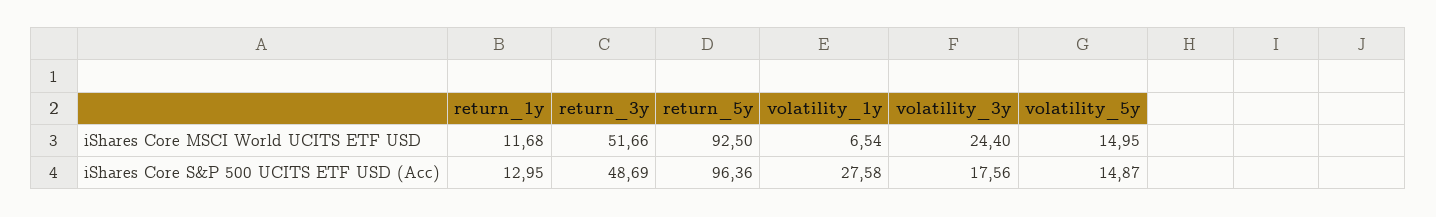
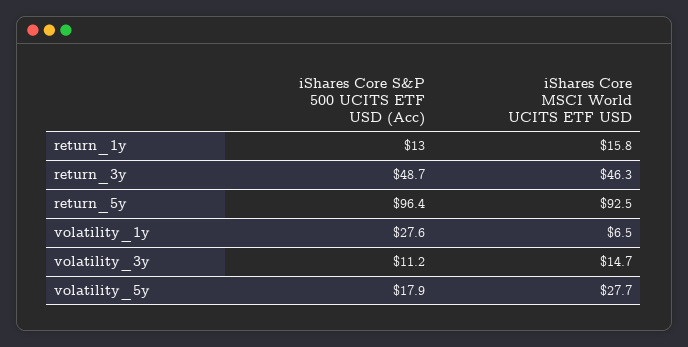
  {
    "return_1y": {
-     "iShares Core MSCI World UCITS ETF USD": 11.68,
+     "iShares Core MSCI World UCITS ETF USD": 15.8,
      "iShares Core S&P 500 UCITS ETF USD (Acc)": 12.95
    },
    "return_3y": {
-     "iShares Core MSCI World UCITS ETF USD": 51.66,
+     "iShares Core MSCI World UCITS ETF USD": 46.3,
      "iShares Core S&P 500 UCITS ETF USD (Acc)": 48.69
    },
    "return_5y": {
      "iShares Core MSCI World UCITS ETF USD": 92.5,
      "iShares Core S&P 500 UCITS ETF USD (Acc)": 96.36
    },
    "volatility_1y": {
      "iShares Core MSCI World UCITS ETF USD": 6.54,
      "iShares Core S&P 500 UCITS ETF USD (Acc)": 27.58
    },
    "volatility_3y": {
-     "iShares Core MSCI World UCITS ETF USD": 24.4,
+     "iShares Core MSCI World UCITS ETF USD": 14.7,
-     "iShares Core S&P 500 UCITS ETF USD (Acc)": 17.56
+     "iShares Core S&P 500 UCITS ETF USD (Acc)": 11.2
    },
    "volatility_5y": {
-     "iShares Core MSCI World UCITS ETF USD": 14.95,
+     "iShares Core MSCI World UCITS ETF USD": 27.7,
-     "iShares Core S&P 500 UCITS ETF USD (Acc)": 14.87
+     "iShares Core S&P 500 UCITS ETF USD (Acc)": 17.9
    }
  }

